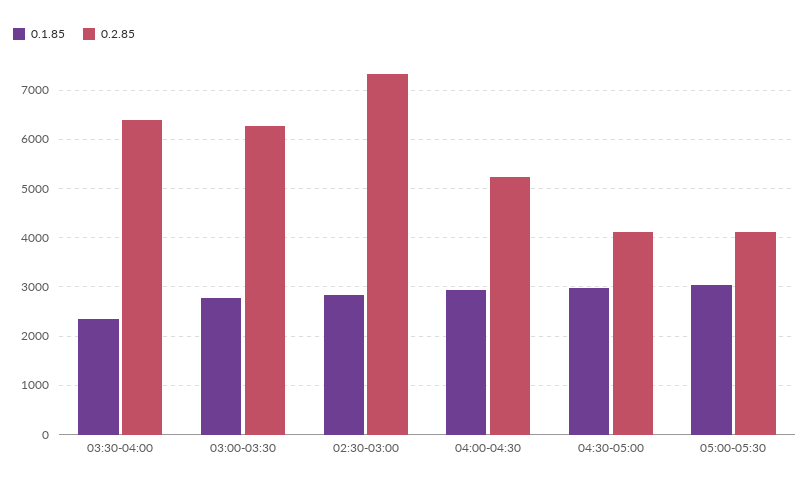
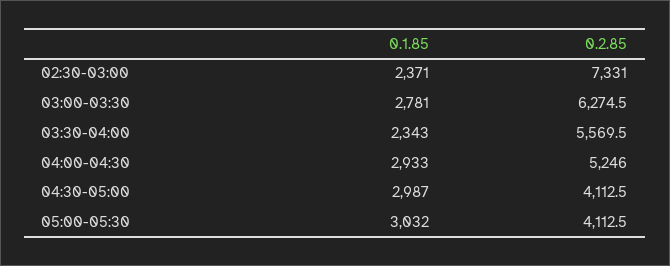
  {
    "0.1.85": {
      "03:30-04:00": 2343,
      "03:00-03:30": 2781,
-     "02:30-03:00": 2800,
+     "02:30-03:00": 2371,
      "04:00-04:30": 2933,
      "04:30-05:00": 2987,
      "05:00-05:30": 3032
    },
    "0.2.85": {
-     "03:30-04:00": 6400,
+     "03:30-04:00": 5569.5,
      "03:00-03:30": 6274.5,
      "02:30-03:00": 7331,
      "04:00-04:30": 5246,
      "04:30-05:00": 4112.5,
      "05:00-05:30": 4112.5
    }
  }

